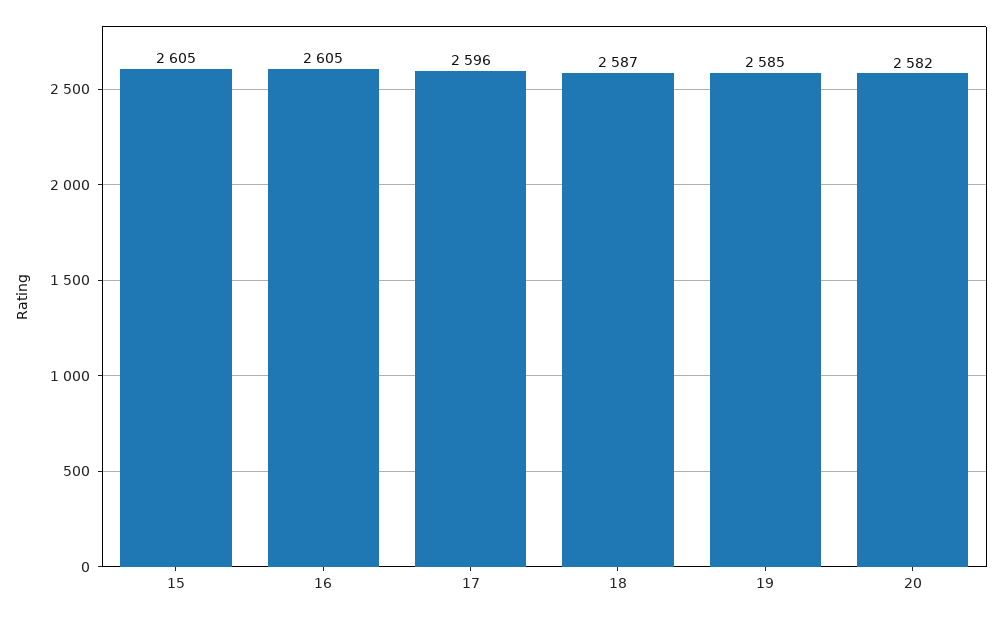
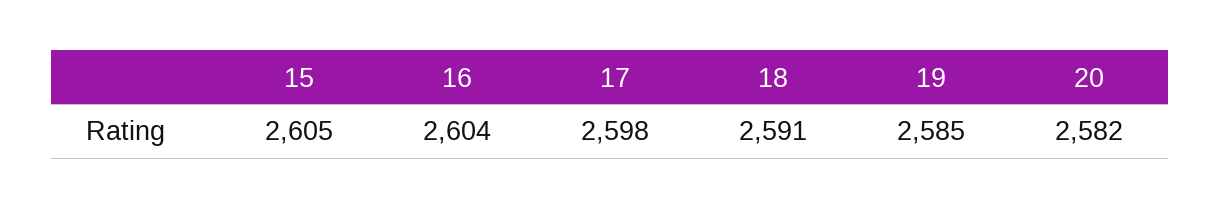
  {
    "15": 2605,
-   "16": 2605,
+   "16": 2604,
-   "17": 2596,
+   "17": 2598,
-   "18": 2587,
+   "18": 2591,
    "19": 2585,
    "20": 2582
  }

